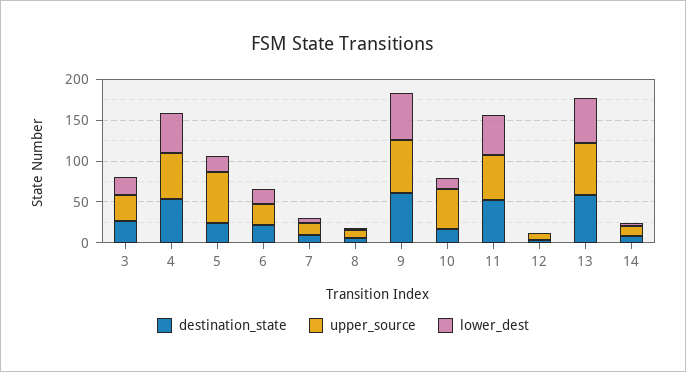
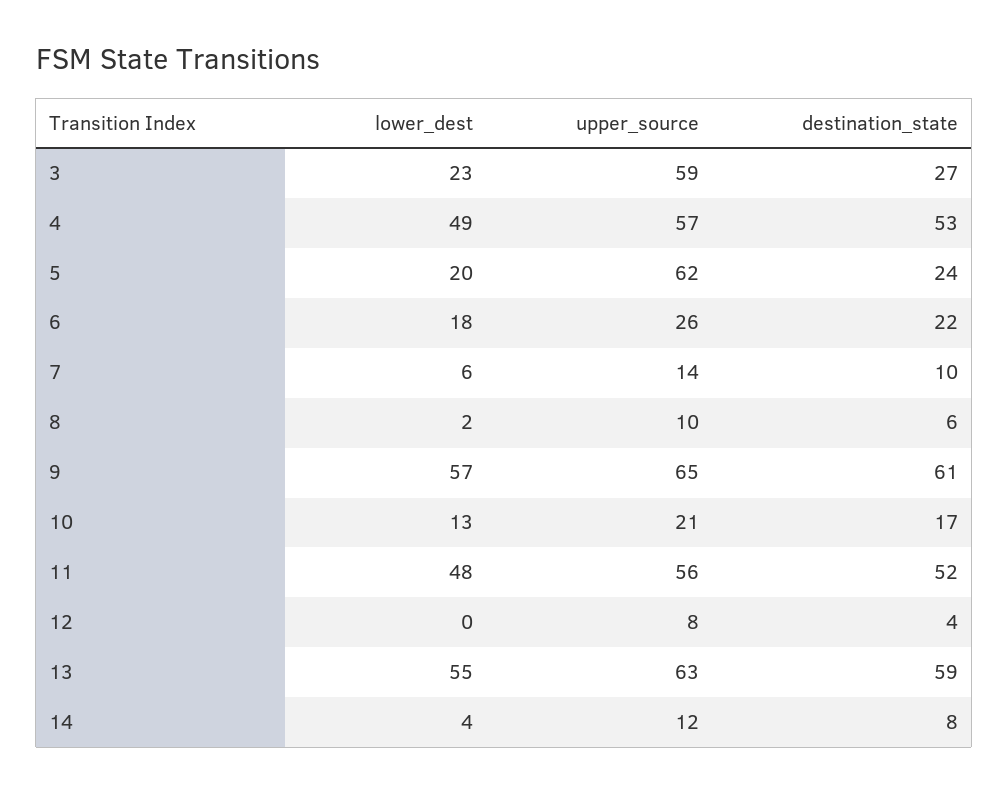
  {
    "destination_state": {
      "3": 27,
      "4": 53,
      "5": 24,
      "6": 22,
      "7": 10,
      "8": 6,
      "9": 61,
      "10": 17,
      "11": 52,
      "12": 4,
      "13": 59,
      "14": 8
    },
    "upper_source": {
-     "3": 30,
+     "3": 59,
      "4": 57,
      "5": 62,
      "6": 26,
      "7": 14,
      "8": 10,
      "9": 65,
-     "10": 50,
+     "10": 21,
      "11": 56,
      "12": 8,
      "13": 63,
      "14": 12
    },
    "lower_dest": {
      "3": 23,
      "4": 49,
      "5": 20,
      "6": 18,
      "7": 6,
      "8": 2,
      "9": 57,
      "10": 13,
      "11": 48,
      "12": 0,
      "13": 55,
      "14": 4
    }
  }

